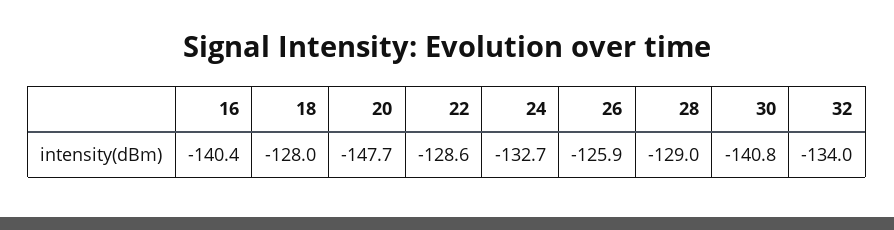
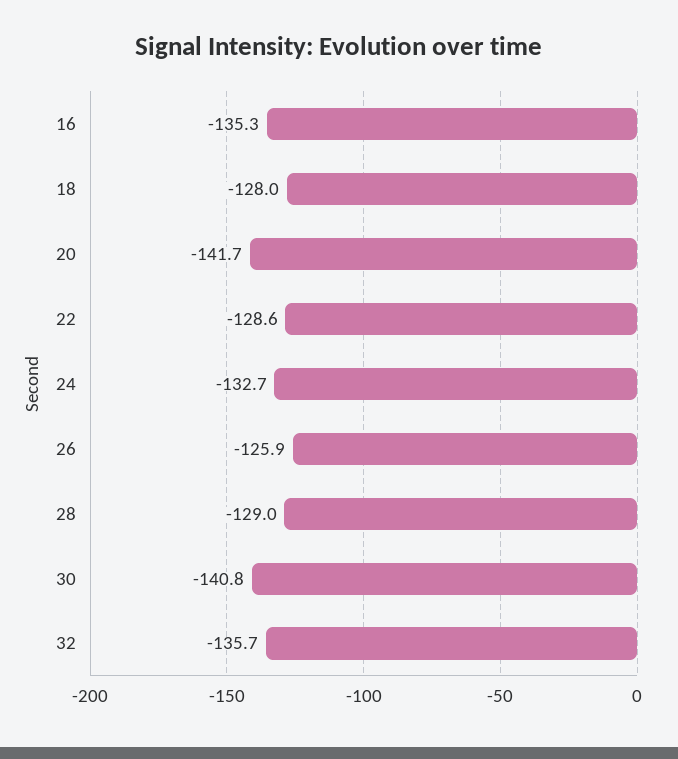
  {
-   "16": -140.4,
+   "16": -135.3,
    "18": -128,
-   "20": -147.7,
+   "20": -141.7,
    "22": -128.6,
    "24": -132.7,
    "26": -125.9,
    "28": -129,
    "30": -140.8,
-   "32": -134
+   "32": -135.7
  }

